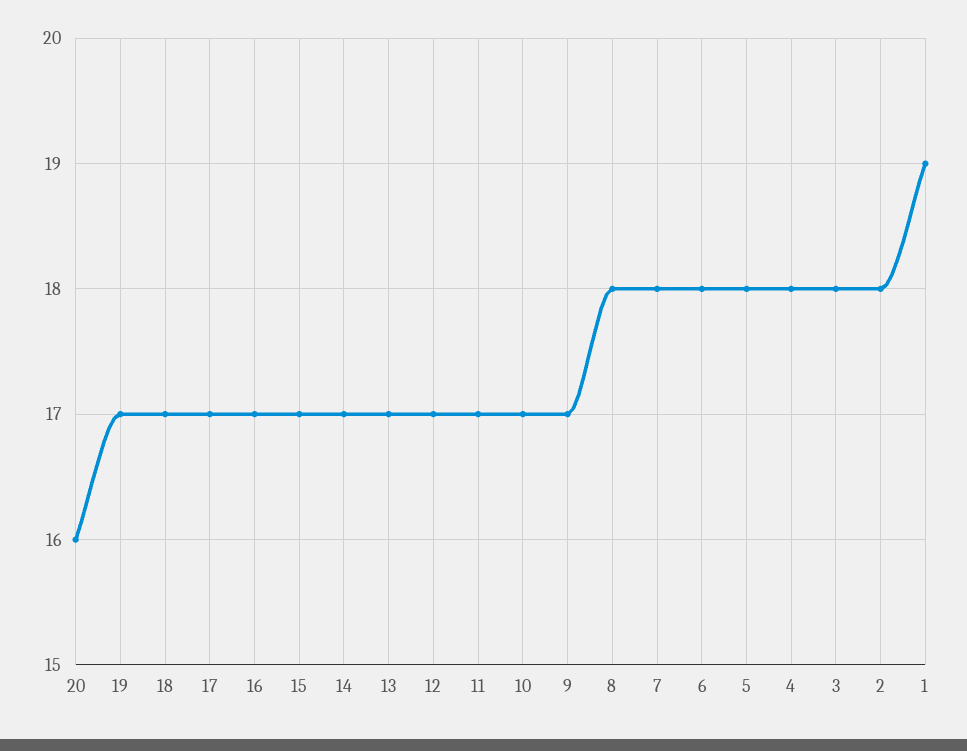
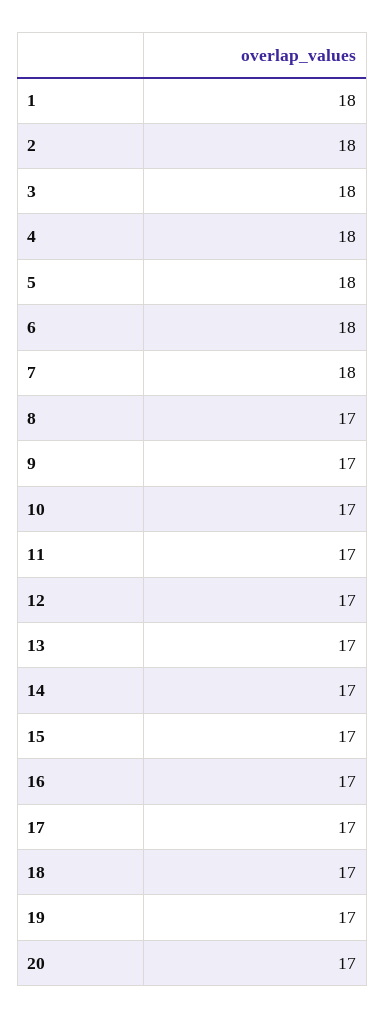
  {
-   "20": 16,
+   "20": 17,
    "19": 17,
    "18": 17,
    "17": 17,
    "16": 17,
    "15": 17,
    "14": 17,
    "13": 17,
    "12": 17,
    "11": 17,
    "10": 17,
    "9": 17,
-   "8": 18,
+   "8": 17,
    "7": 18,
    "6": 18,
    "5": 18,
    "4": 18,
    "3": 18,
    "2": 18,
-   "1": 19
+   "1": 18
  }

